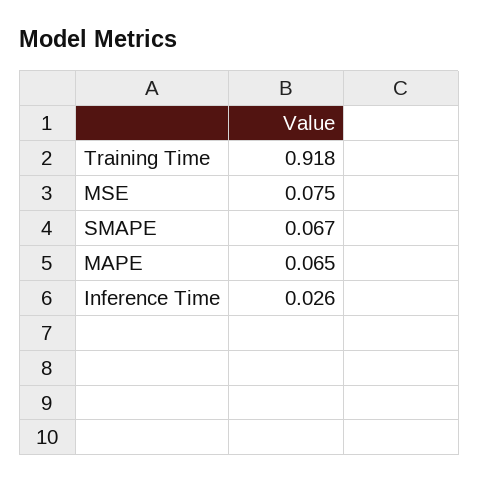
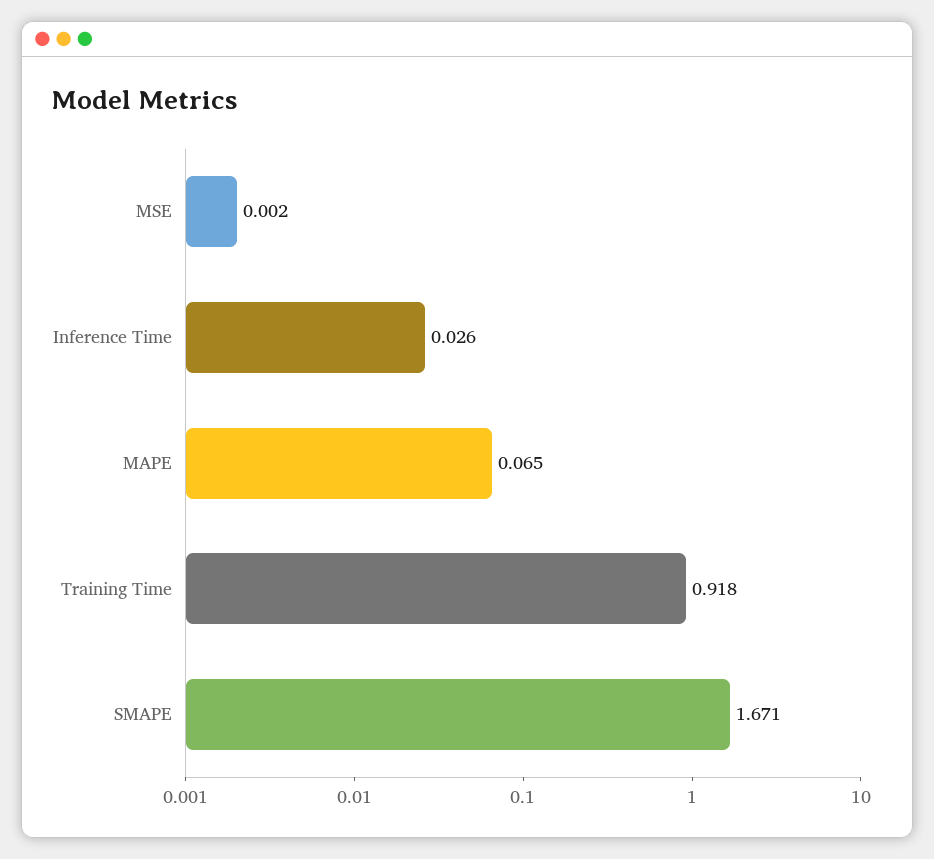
  {
    "Training Time": 0.918,
-   "MSE": 0.075,
+   "MSE": 0.002,
-   "SMAPE": 0.067,
+   "SMAPE": 1.671,
    "MAPE": 0.065,
    "Inference Time": 0.026
  }

